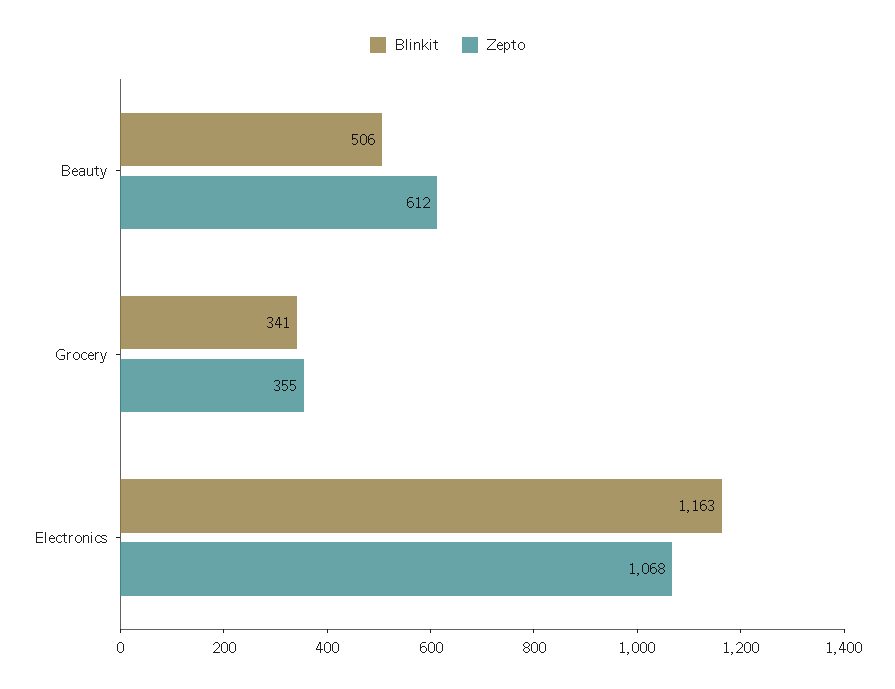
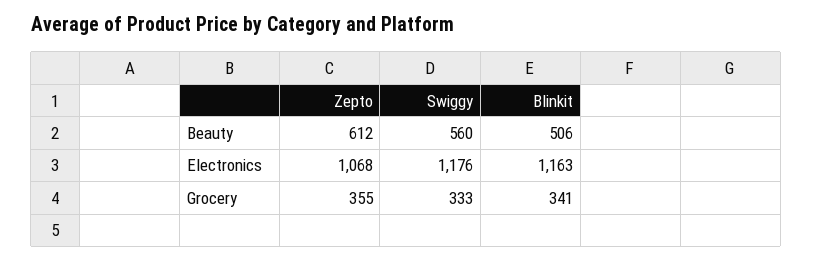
  {
    "Blinkit": {
      "Beauty": 506,
      "Grocery": 341,
      "Electronics": 1163
    },
    "Zepto": {
      "Beauty": 612,
      "Grocery": 355,
      "Electronics": 1068
-   }
+   },
+   "Swiggy": {
+     "Beauty": 560,
+     "Electronics": 1176,
+     "Grocery": 333
+   }
  }

